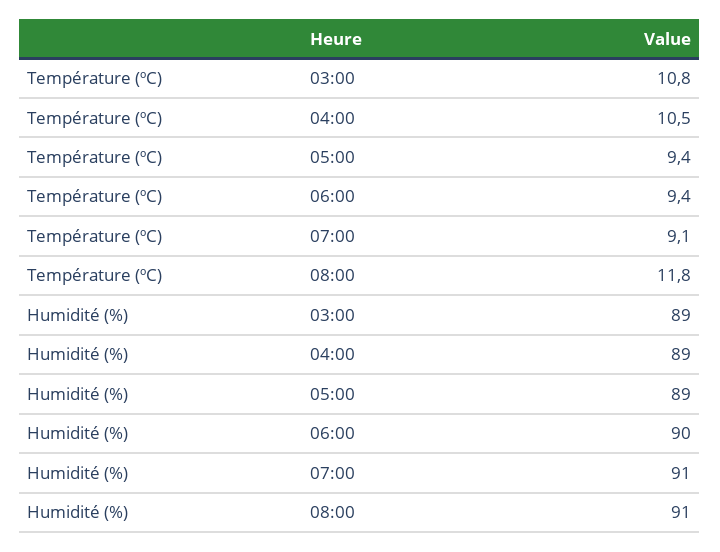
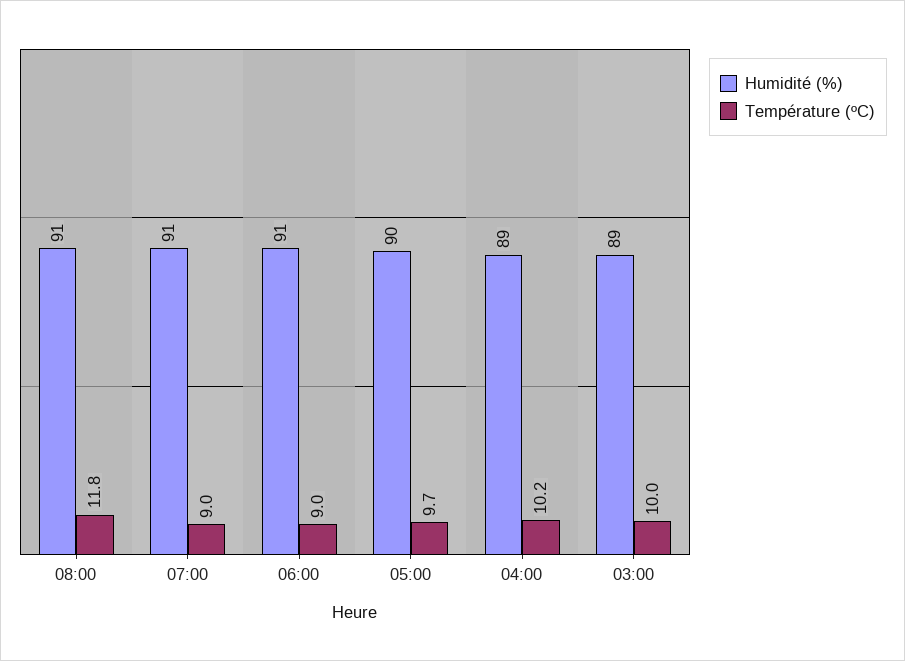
  {
    "Température (ºC)": {
-     "03:00": 10.8,
+     "03:00": 10,
-     "04:00": 10.5,
+     "04:00": 10.2,
-     "05:00": 9.4,
+     "05:00": 9.7,
-     "06:00": 9.4,
+     "06:00": 9,
-     "07:00": 9.1,
+     "07:00": 9,
      "08:00": 11.8
    },
    "Humidité (%)": {
      "03:00": 89,
      "04:00": 89,
-     "05:00": 89,
+     "05:00": 90,
-     "06:00": 90,
+     "06:00": 91,
      "07:00": 91,
      "08:00": 91
    }
  }

